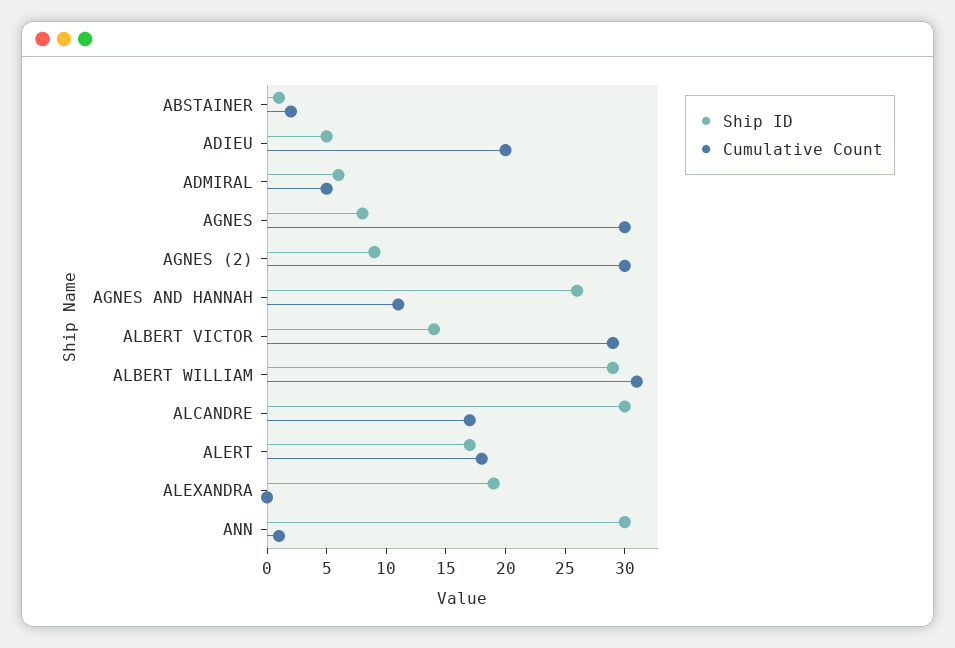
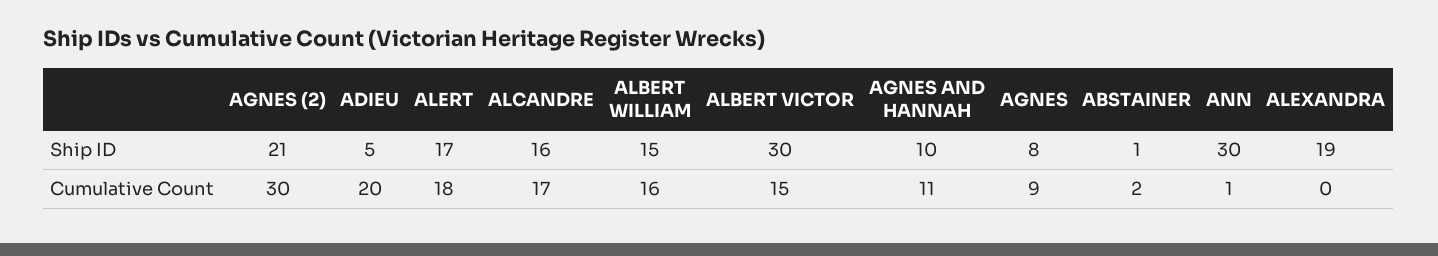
  {
    "Ship ID": {
      "ABSTAINER": 1,
      "ADIEU": 5,
-     "ADMIRAL": 6,
      "AGNES": 8,
-     "AGNES (2)": 9,
+     "AGNES (2)": 21,
-     "AGNES AND HANNAH": 26,
+     "AGNES AND HANNAH": 10,
-     "ALBERT VICTOR": 14,
+     "ALBERT VICTOR": 30,
-     "ALBERT WILLIAM": 29,
+     "ALBERT WILLIAM": 15,
-     "ALCANDRE": 30,
+     "ALCANDRE": 16,
      "ALERT": 17,
      "ALEXANDRA": 19,
      "ANN": 30
    },
    "Cumulative Count": {
      "ABSTAINER": 2,
      "ADIEU": 20,
-     "ADMIRAL": 5,
-     "AGNES": 30,
+     "AGNES": 9,
      "AGNES (2)": 30,
      "AGNES AND HANNAH": 11,
-     "ALBERT VICTOR": 29,
+     "ALBERT VICTOR": 15,
-     "ALBERT WILLIAM": 31,
+     "ALBERT WILLIAM": 16,
      "ALCANDRE": 17,
      "ALERT": 18,
      "ALEXANDRA": 0,
      "ANN": 1
    }
  }

